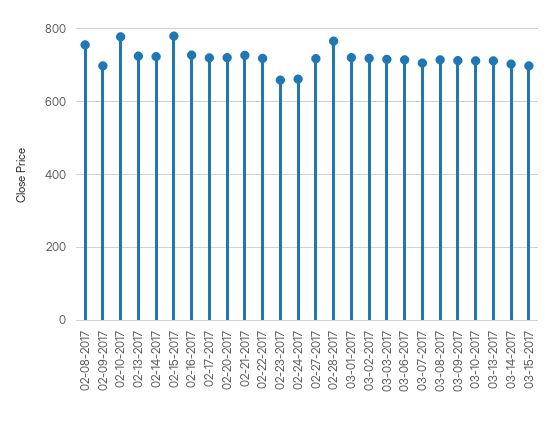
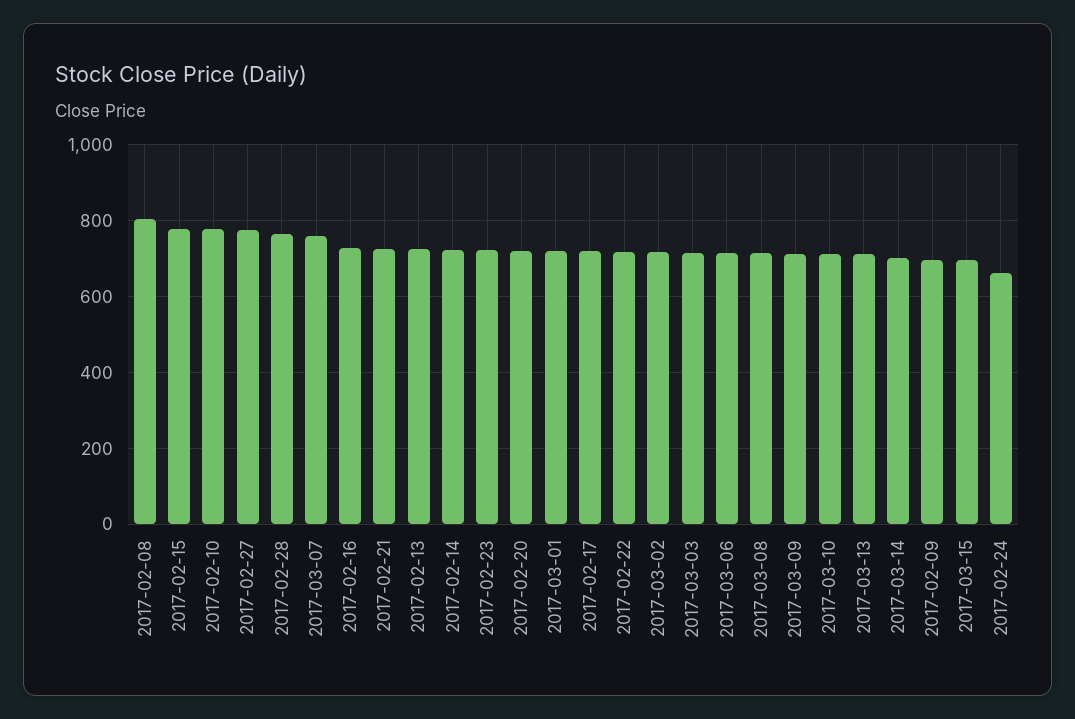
  {
-   "02-08-2017": 760,
+   "02-08-2017": 800,
    "02-09-2017": 700,
    "02-10-2017": 780,
    "02-13-2017": 720,
    "02-14-2017": 720,
    "02-15-2017": 780,
    "02-16-2017": 720,
    "02-17-2017": 720,
    "02-20-2017": 720,
    "02-21-2017": 720,
    "02-22-2017": 720,
-   "02-23-2017": 660,
+   "02-23-2017": 720,
    "02-24-2017": 660,
-   "02-27-2017": 720,
+   "02-27-2017": 780,
    "02-28-2017": 760,
    "03-01-2017": 720,
    "03-02-2017": 720,
    "03-03-2017": 720,
    "03-06-2017": 720,
-   "03-07-2017": 700,
+   "03-07-2017": 760,
    "03-08-2017": 720,
    "03-09-2017": 720,
    "03-10-2017": 720,
    "03-13-2017": 720,
    "03-14-2017": 700,
    "03-15-2017": 700
  }

